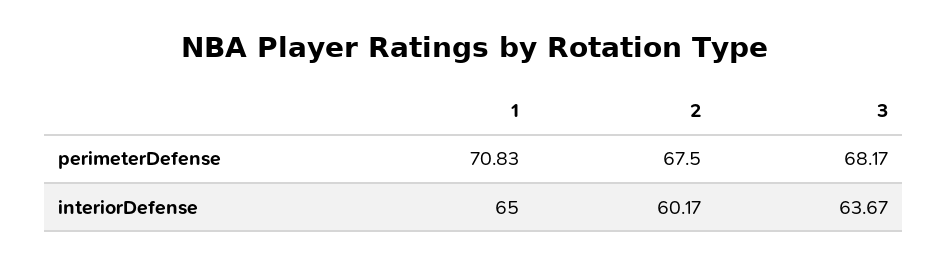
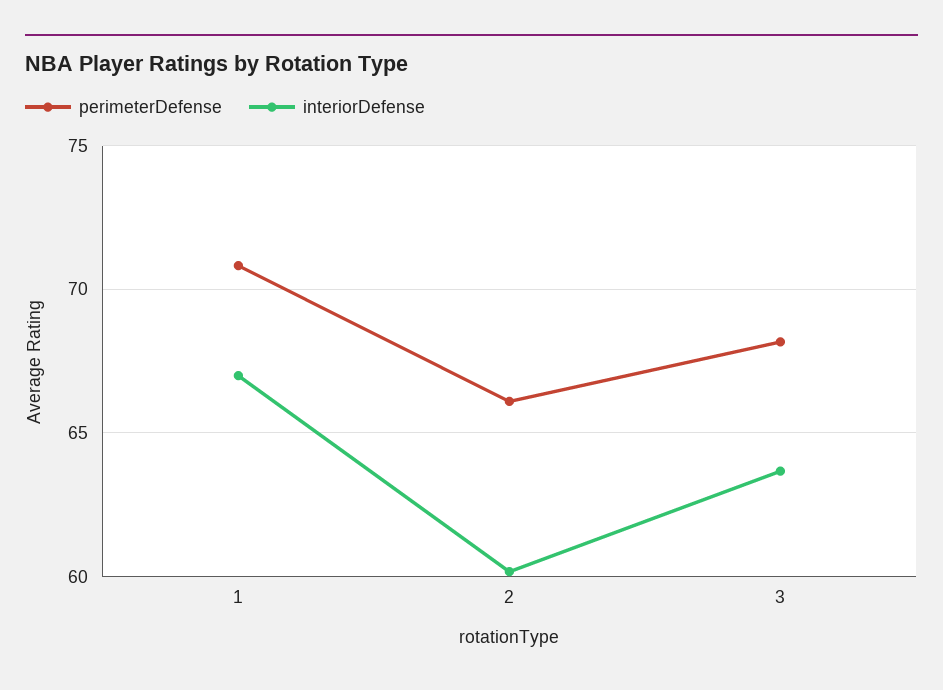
  {
    "perimeterDefense": {
      "1": 70.83,
-     "2": 67.5,
+     "2": 66,
      "3": 68.17
    },
    "interiorDefense": {
-     "1": 65,
+     "1": 67,
      "2": 60.17,
      "3": 63.67
    }
  }

